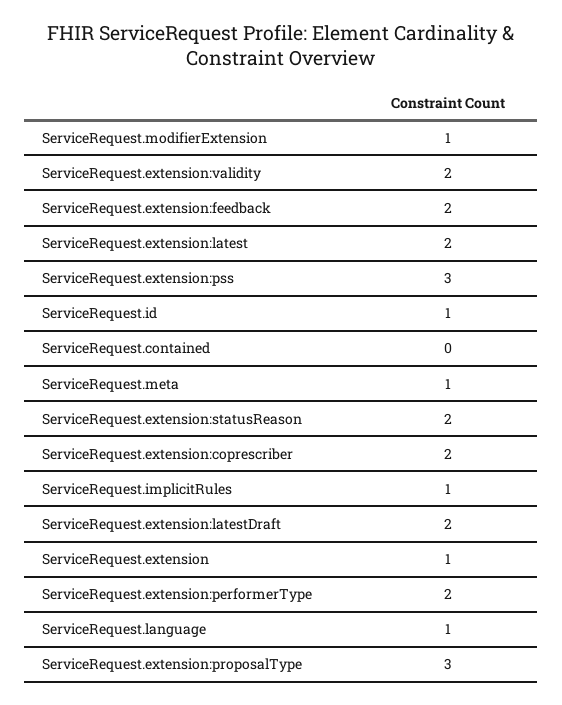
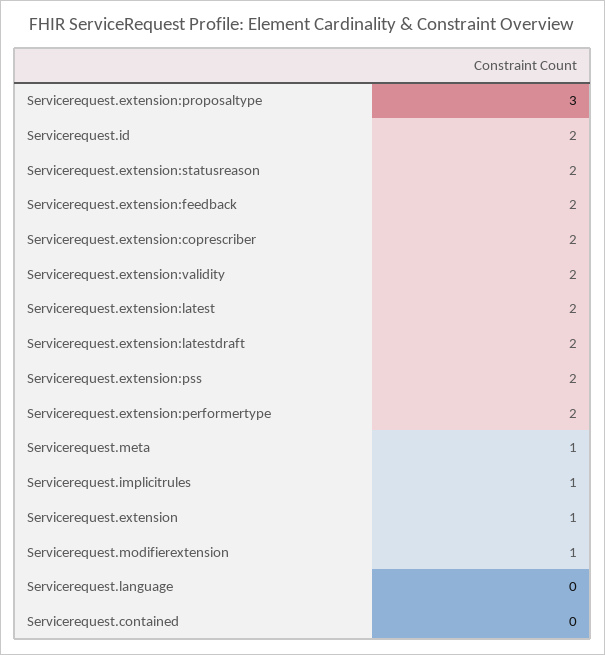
  {
    "ServiceRequest.modifierExtension": 1,
    "ServiceRequest.extension:validity": 2,
    "ServiceRequest.extension:feedback": 2,
    "ServiceRequest.extension:latest": 2,
-   "ServiceRequest.extension:pss": 3,
+   "ServiceRequest.extension:pss": 2,
-   "ServiceRequest.id": 1,
+   "ServiceRequest.id": 2,
    "ServiceRequest.contained": 0,
    "ServiceRequest.meta": 1,
    "ServiceRequest.extension:statusReason": 2,
    "ServiceRequest.extension:coprescriber": 2,
    "ServiceRequest.implicitRules": 1,
    "ServiceRequest.extension:latestDraft": 2,
    "ServiceRequest.extension": 1,
    "ServiceRequest.extension:performerType": 2,
-   "ServiceRequest.language": 1,
+   "ServiceRequest.language": 0,
    "ServiceRequest.extension:proposalType": 3
  }

